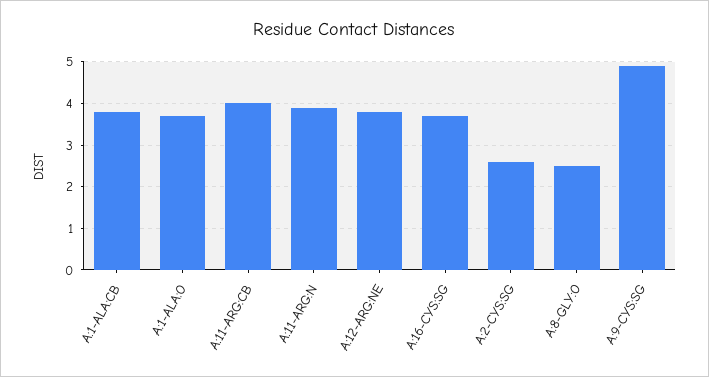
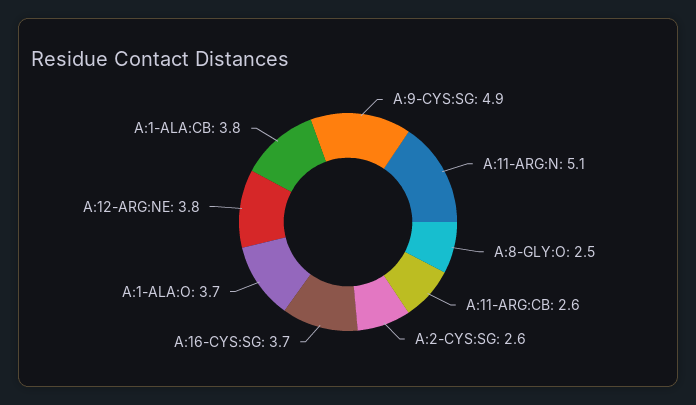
  {
    "A:1-ALA:CB": 3.8,
    "A:1-ALA:O": 3.7,
-   "A:11-ARG:CB": 4,
+   "A:11-ARG:CB": 2.6,
-   "A:11-ARG:N": 4,
+   "A:11-ARG:N": 5.1,
    "A:12-ARG:NE": 3.8,
    "A:16-CYS:SG": 3.7,
    "A:2-CYS:SG": 2.6,
    "A:8-GLY:O": 2.5,
    "A:9-CYS:SG": 4.9
  }

